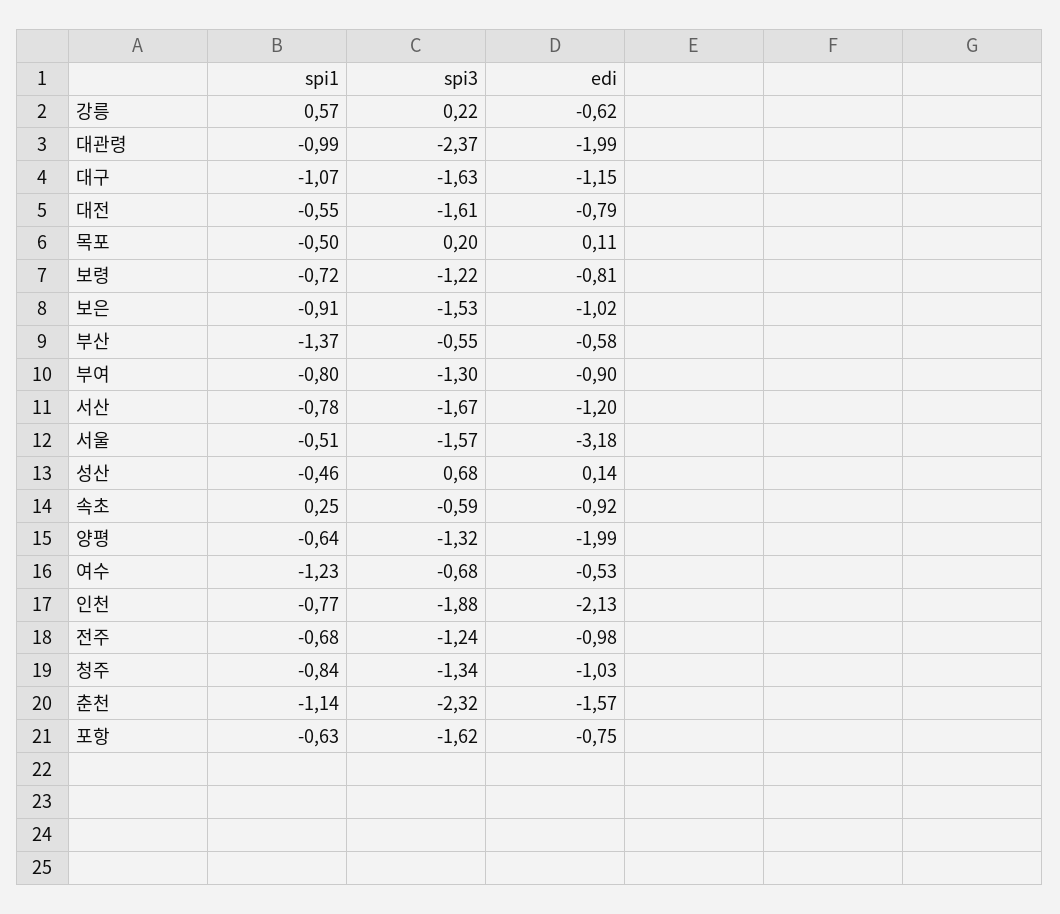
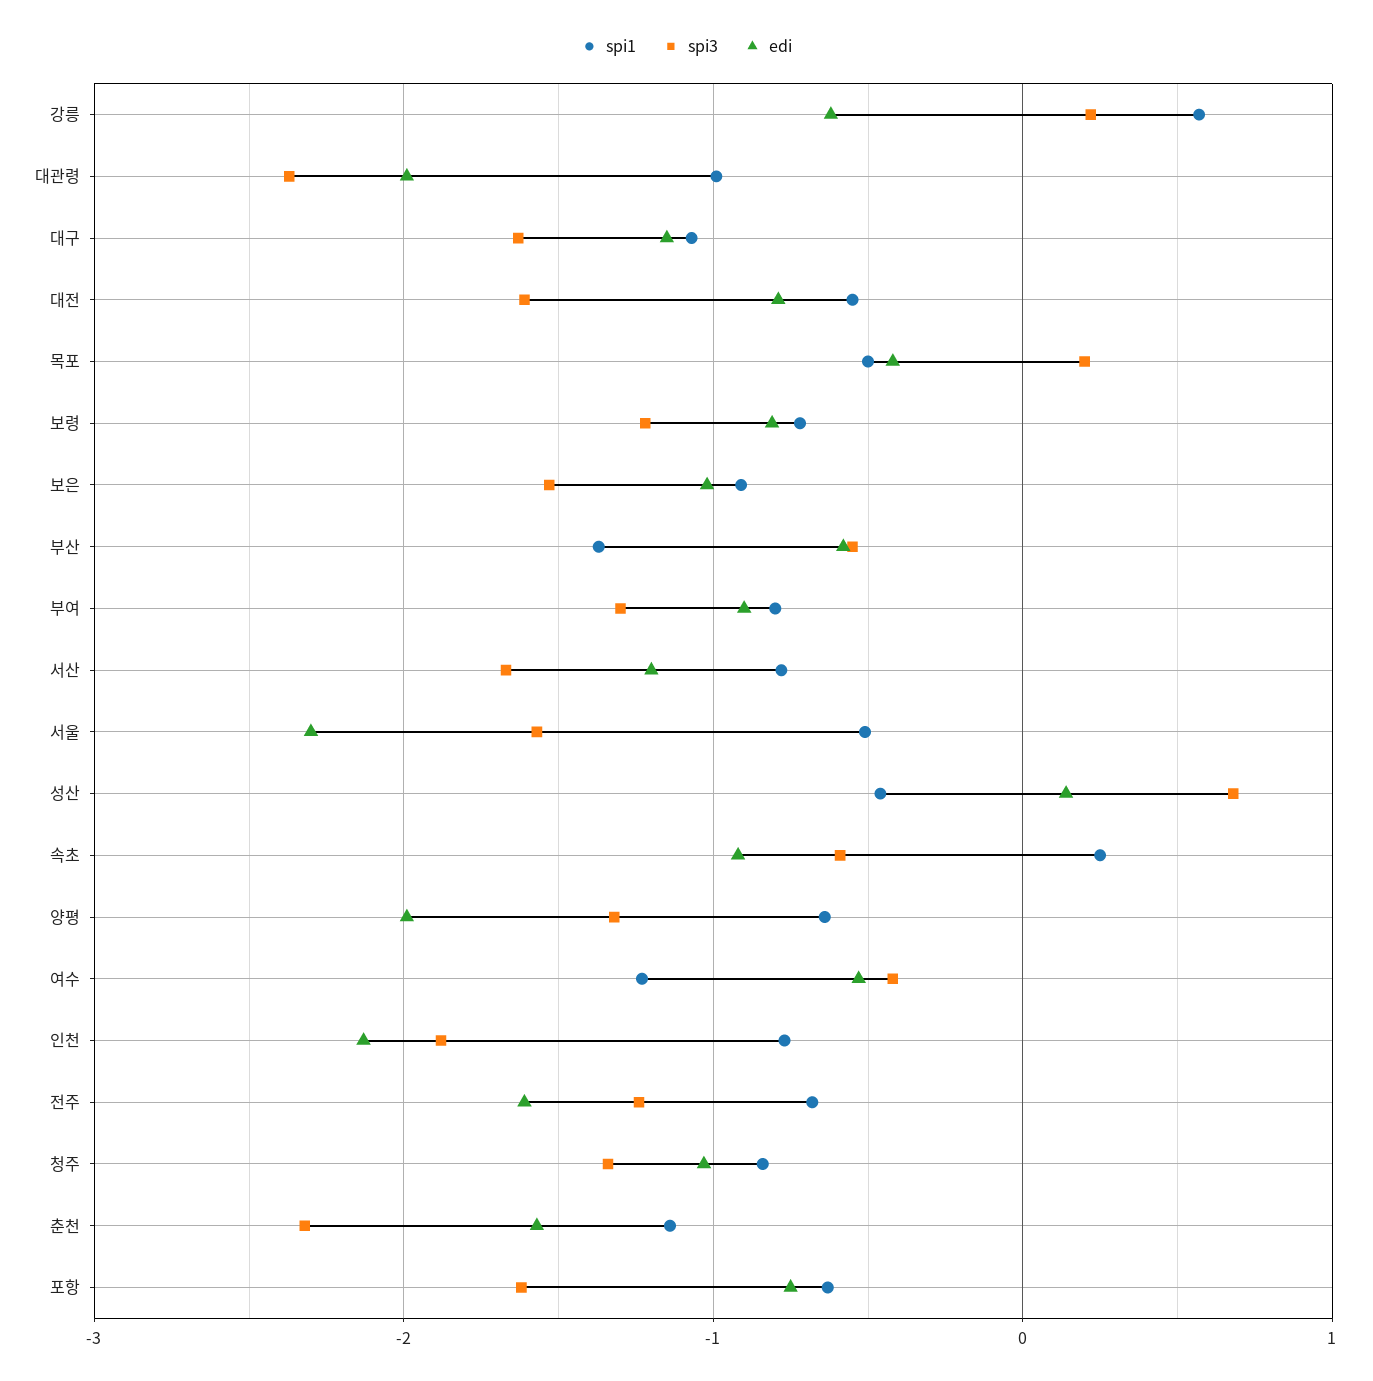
  {
    "spi1": {
      "강릉": 0.57,
      "대관령": -0.99,
      "대구": -1.07,
      "대전": -0.55,
      "목포": -0.5,
      "보령": -0.72,
      "보은": -0.91,
      "부산": -1.37,
      "부여": -0.8,
      "서산": -0.78,
      "서울": -0.51,
      "성산": -0.46,
      "속초": 0.25,
      "양평": -0.64,
      "여수": -1.23,
      "인천": -0.77,
      "전주": -0.68,
      "청주": -0.84,
      "춘천": -1.14,
      "포항": -0.63
    },
    "spi3": {
      "강릉": 0.22,
      "대관령": -2.37,
      "대구": -1.63,
      "대전": -1.61,
      "목포": 0.2,
      "보령": -1.22,
      "보은": -1.53,
      "부산": -0.55,
      "부여": -1.3,
      "서산": -1.67,
      "서울": -1.57,
      "성산": 0.68,
      "속초": -0.59,
      "양평": -1.32,
-     "여수": -0.68,
+     "여수": -0.4,
      "인천": -1.88,
      "전주": -1.24,
      "청주": -1.34,
      "춘천": -2.32,
      "포항": -1.62
    },
    "edi": {
      "강릉": -0.62,
      "대관령": -1.99,
      "대구": -1.15,
      "대전": -0.79,
-     "목포": 0.11,
+     "목포": -0.4,
      "보령": -0.81,
      "보은": -1.02,
      "부산": -0.58,
      "부여": -0.9,
      "서산": -1.2,
-     "서울": -3.18,
+     "서울": -2.3,
      "성산": 0.14,
      "속초": -0.92,
      "양평": -1.99,
      "여수": -0.53,
      "인천": -2.13,
-     "전주": -0.98,
+     "전주": -1.6,
      "청주": -1.03,
      "춘천": -1.57,
      "포항": -0.75
    }
  }

